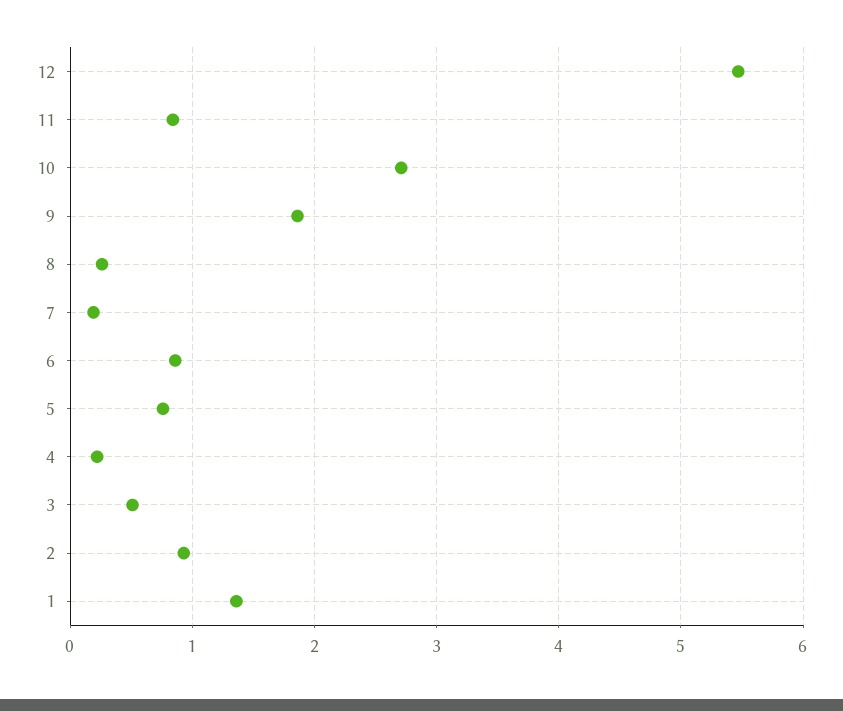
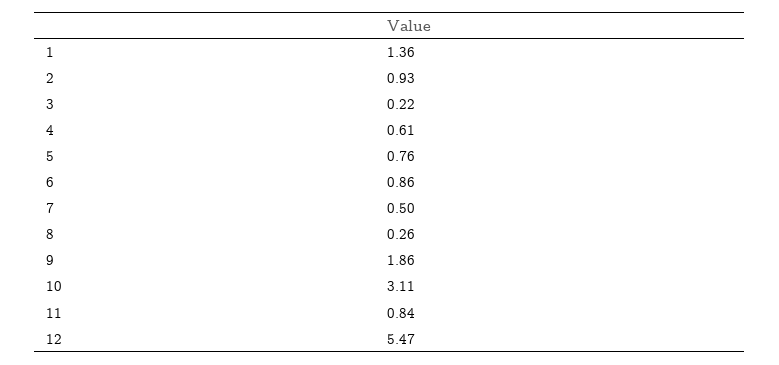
  {
    "12": 5.47,
    "11": 0.84,
-   "10": 2.7,
+   "10": 3.11,
    "9": 1.86,
    "8": 0.26,
-   "7": 0.2,
+   "7": 0.5,
    "6": 0.86,
    "5": 0.76,
-   "4": 0.2,
+   "4": 0.61,
-   "3": 0.5,
+   "3": 0.22,
    "2": 0.93,
    "1": 1.36
  }

